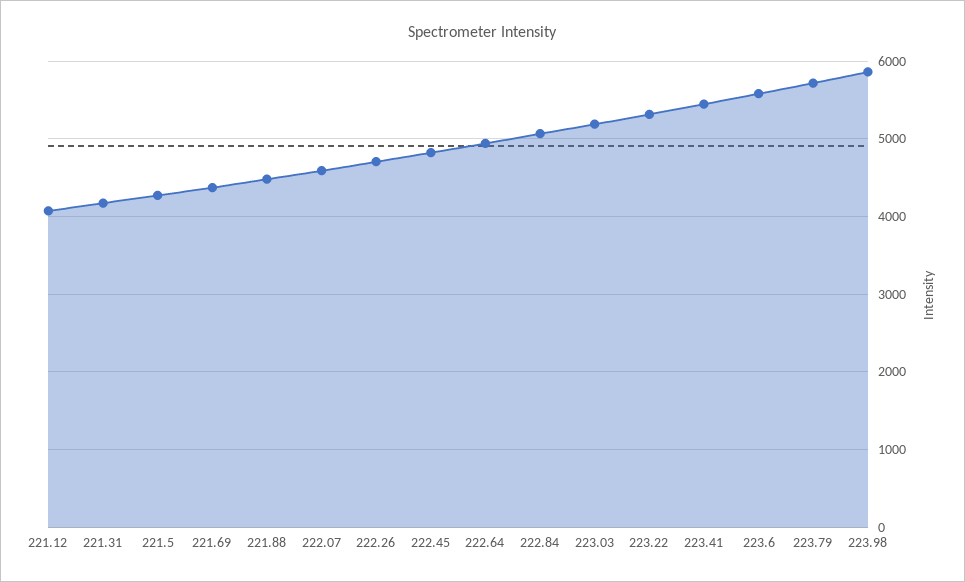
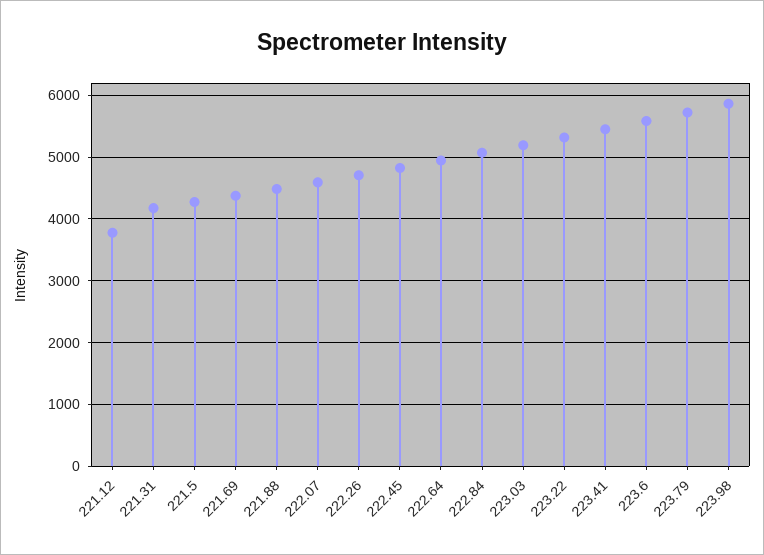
  {
-   "221.12": 4100,
+   "221.12": 3800,
    "221.31": 4200,
    "221.5": 4300,
    "221.69": 4400,
    "221.88": 4500,
    "222.07": 4600,
    "222.26": 4700,
    "222.45": 4800,
    "222.64": 4900,
    "222.84": 5100,
    "223.03": 5200,
    "223.22": 5300,
    "223.41": 5400,
    "223.6": 5600,
    "223.79": 5700,
    "223.98": 5900
  }

